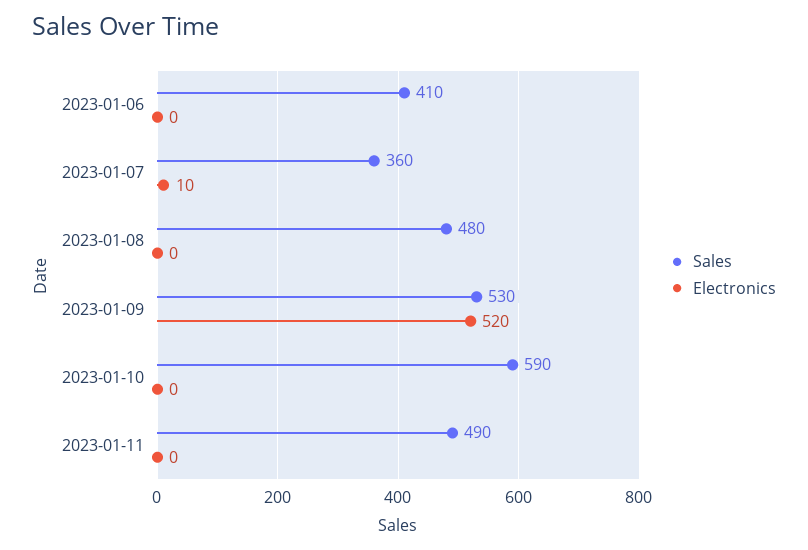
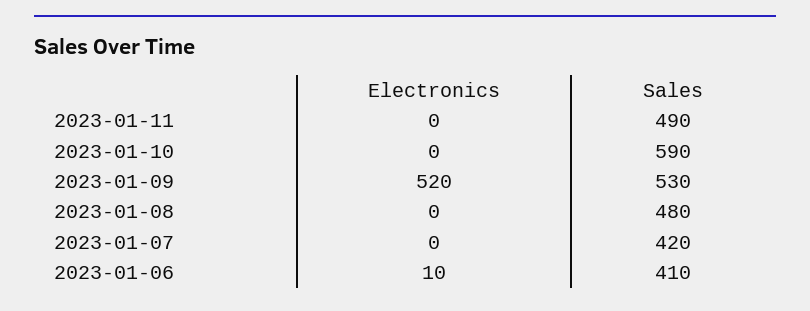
  {
    "Sales": {
      "2023-01-06": 410,
-     "2023-01-07": 360,
+     "2023-01-07": 420,
      "2023-01-08": 480,
      "2023-01-09": 530,
      "2023-01-10": 590,
      "2023-01-11": 490
    },
    "Electronics": {
-     "2023-01-06": 0,
+     "2023-01-06": 10,
-     "2023-01-07": 10,
+     "2023-01-07": 0,
      "2023-01-08": 0,
      "2023-01-09": 520,
      "2023-01-10": 0,
      "2023-01-11": 0
    }
  }

